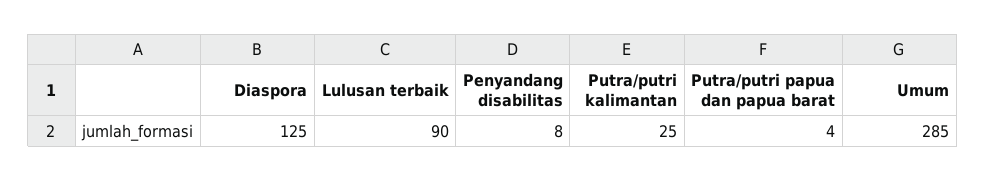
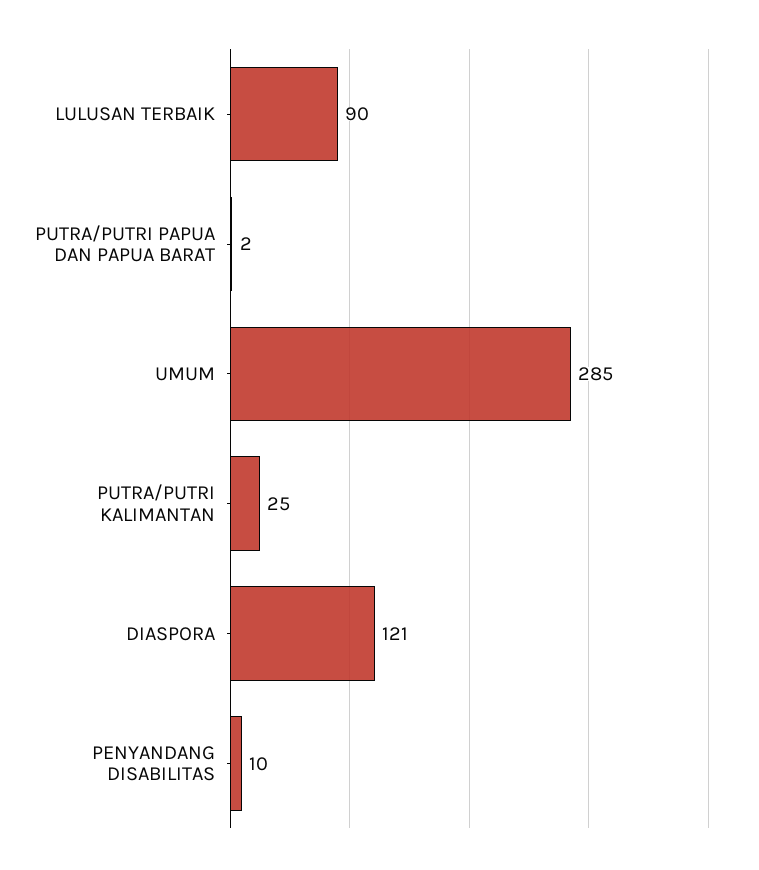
  {
-   "Diaspora": 125,
+   "Diaspora": 121,
    "Lulusan terbaik": 90,
-   "Penyandang disabilitas": 8,
+   "Penyandang disabilitas": 10,
    "Putra/putri kalimantan": 25,
-   "Putra/putri papua dan papua barat": 4,
+   "Putra/putri papua dan papua barat": 2,
    "Umum": 285
  }

